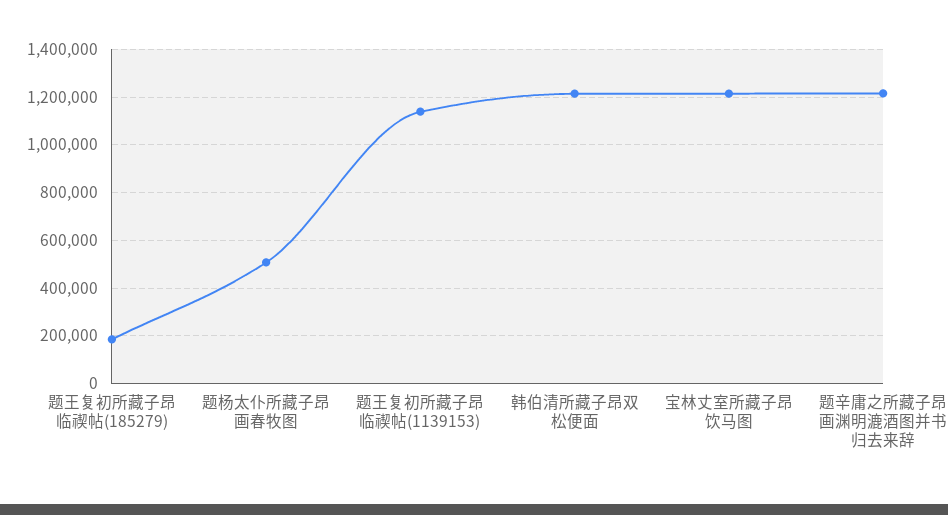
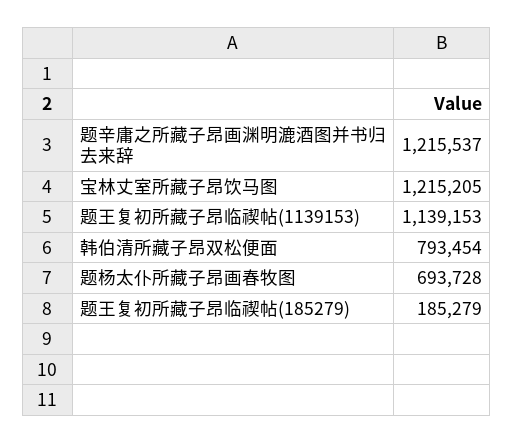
  {
    "题王复初所藏子昂临禊帖(185279)": 185279,
-   "题杨太仆所藏子昂画春牧图": 500000,
+   "题杨太仆所藏子昂画春牧图": 693728,
    "题王复初所藏子昂临禊帖(1139153)": 1139153,
-   "韩伯清所藏子昂双松便面": 1200000,
+   "韩伯清所藏子昂双松便面": 793454,
    "宝林丈室所藏子昂饮马图": 1215205,
    "题辛庸之所藏子昂画渊明漉酒图并书归去来辞": 1215537
  }

